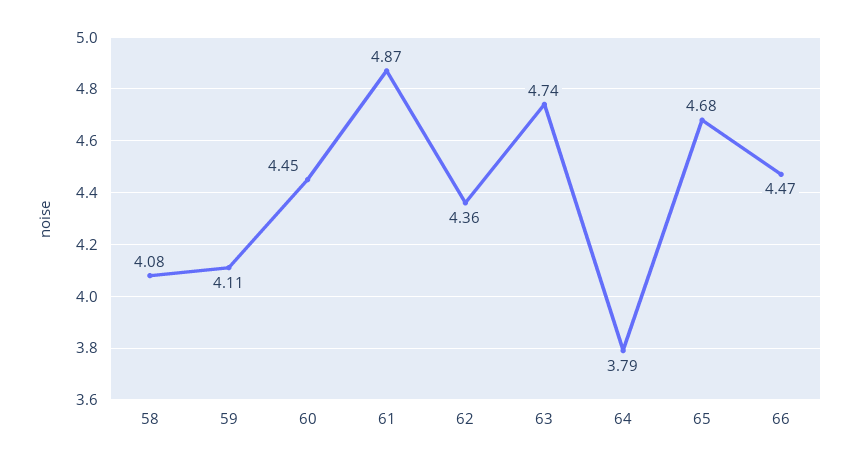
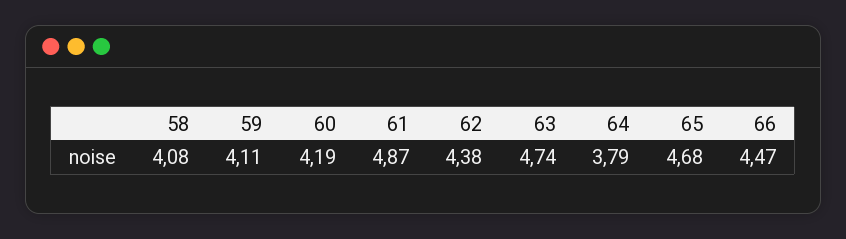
  {
    "58": 4.08,
    "59": 4.11,
-   "60": 4.45,
+   "60": 4.19,
    "61": 4.87,
-   "62": 4.36,
+   "62": 4.38,
    "63": 4.74,
    "64": 3.79,
    "65": 4.68,
    "66": 4.47
  }

